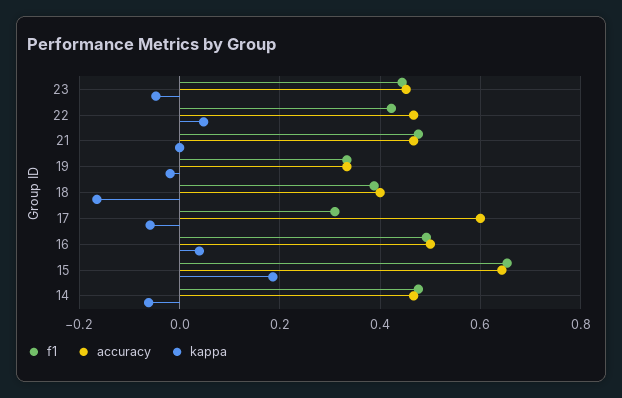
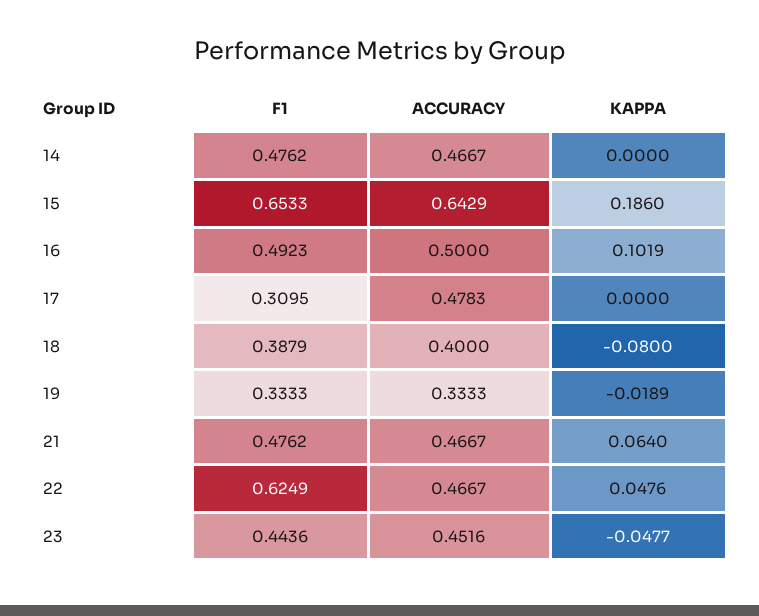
  {
    "f1": {
      "23": 0.4436,
-     "22": 0.42,
+     "22": 0.6249,
      "21": 0.4762,
      "19": 0.3333,
      "18": 0.3879,
      "17": 0.3095,
      "16": 0.4923,
      "15": 0.6533,
      "14": 0.4762
    },
    "accuracy": {
      "23": 0.4516,
      "22": 0.4667,
      "21": 0.4667,
      "19": 0.3333,
      "18": 0.4,
-     "17": 0.6,
+     "17": 0.4783,
      "16": 0.5,
      "15": 0.6429,
      "14": 0.4667
    },
    "kappa": {
      "23": -0.0477,
      "22": 0.0476,
-     "21": 0,
+     "21": 0.064,
      "19": -0.0189,
-     "18": -0.16,
+     "18": -0.08,
-     "17": -0.06,
+     "17": 0,
-     "16": 0.04,
+     "16": 0.1019,
      "15": 0.186,
-     "14": -0.06
+     "14": 0
    }
  }

